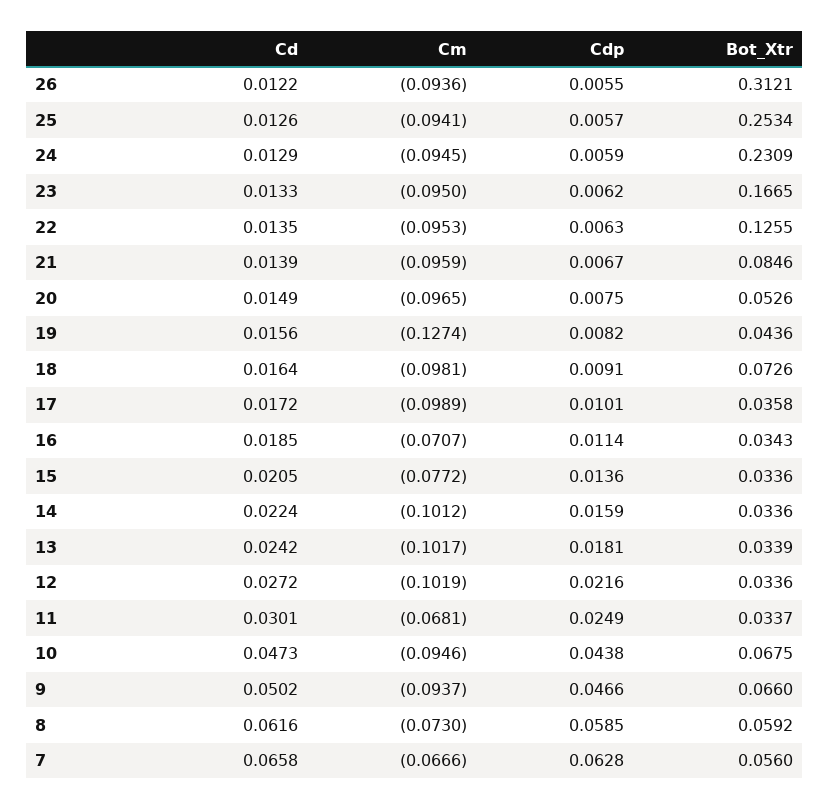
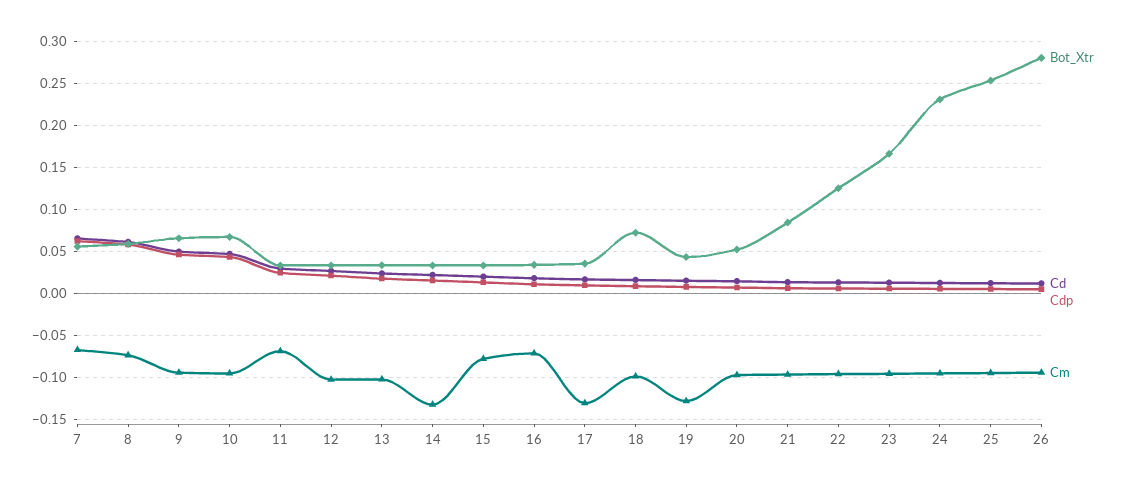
  {
    "Cd": {
      "26": 0.0122,
      "25": 0.0126,
      "24": 0.0129,
      "23": 0.0133,
      "22": 0.0135,
      "21": 0.0139,
      "20": 0.0149,
      "19": 0.0156,
      "18": 0.0164,
      "17": 0.0172,
      "16": 0.0185,
      "15": 0.0205,
      "14": 0.0224,
      "13": 0.0242,
      "12": 0.0272,
      "11": 0.0301,
      "10": 0.0473,
      "9": 0.0502,
      "8": 0.0616,
      "7": 0.0658
    },
    "Cm": {
      "26": -0.0936,
      "25": -0.0941,
      "24": -0.0945,
      "23": -0.095,
      "22": -0.0953,
      "21": -0.0959,
      "20": -0.0965,
      "19": -0.1274,
      "18": -0.0981,
-     "17": -0.0989,
+     "17": -0.13,
      "16": -0.0707,
      "15": -0.0772,
-     "14": -0.1012,
+     "14": -0.13,
      "13": -0.1017,
      "12": -0.1019,
      "11": -0.0681,
      "10": -0.0946,
      "9": -0.0937,
      "8": -0.073,
      "7": -0.0666
    },
    "Cdp": {
      "26": 0.0055,
      "25": 0.0057,
      "24": 0.0059,
      "23": 0.0062,
      "22": 0.0063,
      "21": 0.0067,
      "20": 0.0075,
      "19": 0.0082,
      "18": 0.0091,
      "17": 0.0101,
      "16": 0.0114,
      "15": 0.0136,
      "14": 0.0159,
      "13": 0.0181,
      "12": 0.0216,
      "11": 0.0249,
      "10": 0.0438,
      "9": 0.0466,
      "8": 0.0585,
      "7": 0.0628
    },
    "Bot_Xtr": {
-     "26": 0.3121,
+     "26": 0.28,
      "25": 0.2534,
      "24": 0.2309,
      "23": 0.1665,
      "22": 0.1255,
      "21": 0.0846,
      "20": 0.0526,
      "19": 0.0436,
      "18": 0.0726,
      "17": 0.0358,
      "16": 0.0343,
      "15": 0.0336,
      "14": 0.0336,
      "13": 0.0339,
      "12": 0.0336,
      "11": 0.0337,
      "10": 0.0675,
      "9": 0.066,
      "8": 0.0592,
      "7": 0.056
    }
  }

